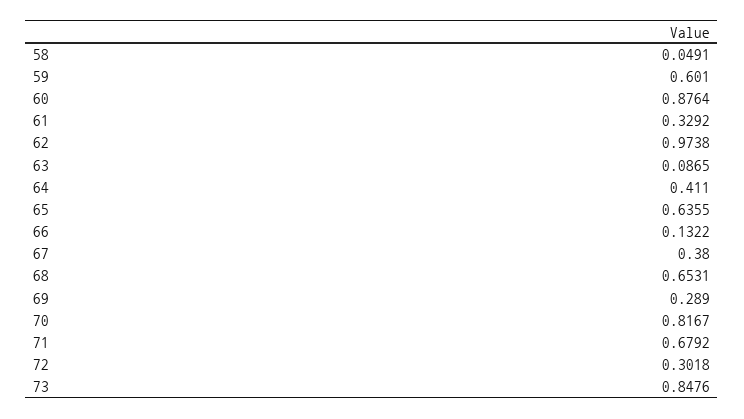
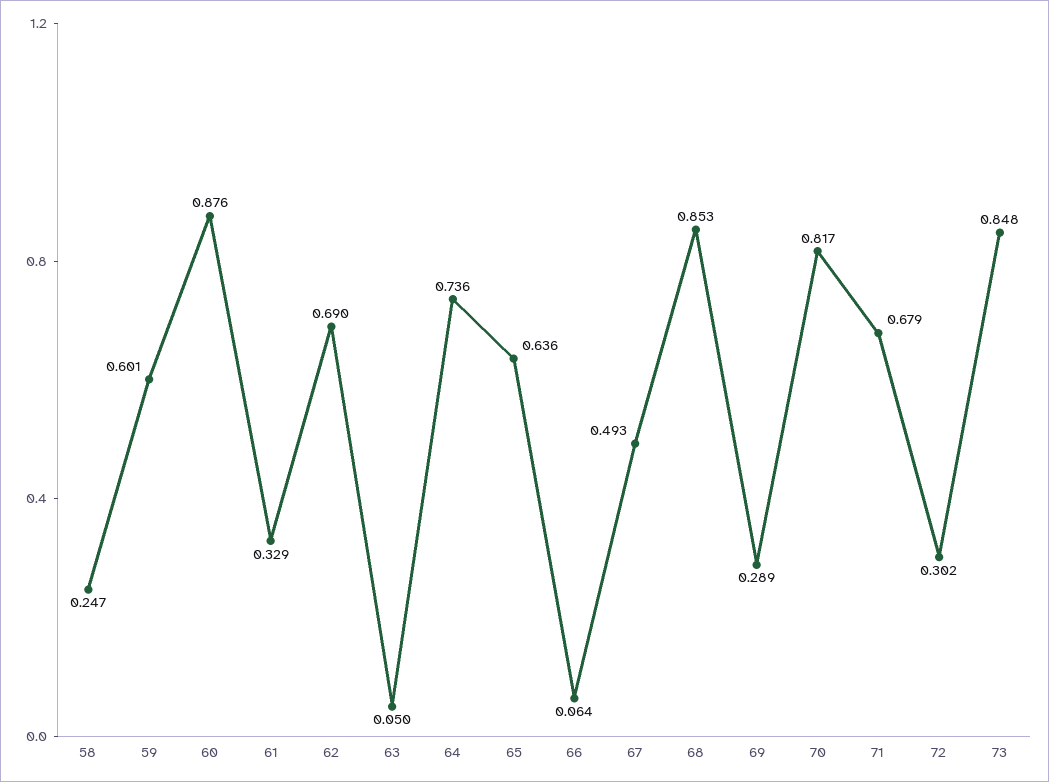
  {
-   "58": 0.0491,
+   "58": 0.247,
    "59": 0.601,
    "60": 0.8764,
    "61": 0.3292,
-   "62": 0.9738,
+   "62": 0.69,
-   "63": 0.0865,
+   "63": 0.05,
-   "64": 0.411,
+   "64": 0.736,
    "65": 0.6355,
-   "66": 0.1322,
+   "66": 0.064,
-   "67": 0.38,
+   "67": 0.493,
-   "68": 0.6531,
+   "68": 0.853,
    "69": 0.289,
    "70": 0.8167,
    "71": 0.6792,
    "72": 0.3018,
    "73": 0.8476
  }

